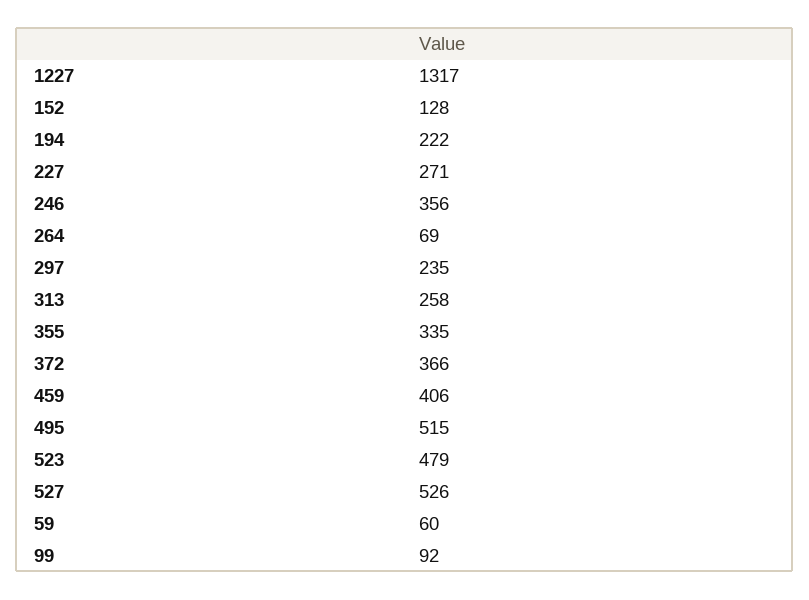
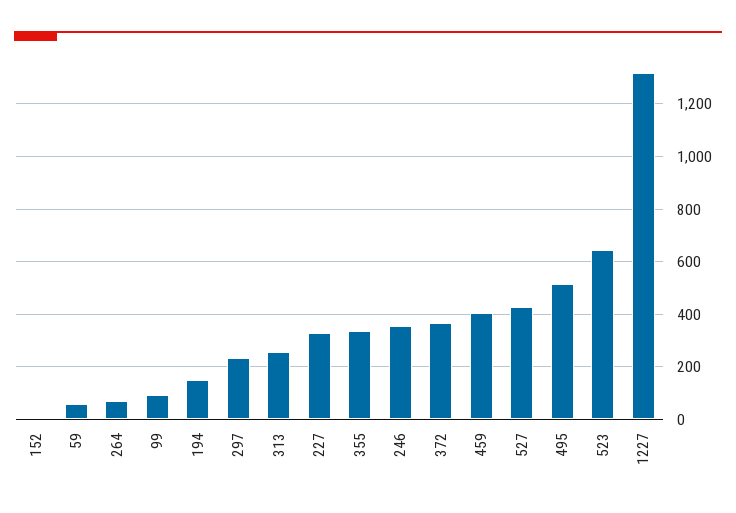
  {
    "1227": 1317,
-   "152": 128,
+   "152": 0,
-   "194": 222,
+   "194": 150,
-   "227": 271,
+   "227": 325,
    "246": 356,
    "264": 69,
    "297": 235,
    "313": 258,
    "355": 335,
    "372": 366,
    "459": 406,
    "495": 515,
-   "523": 479,
+   "523": 650,
-   "527": 526,
+   "527": 425,
    "59": 60,
    "99": 92
  }

